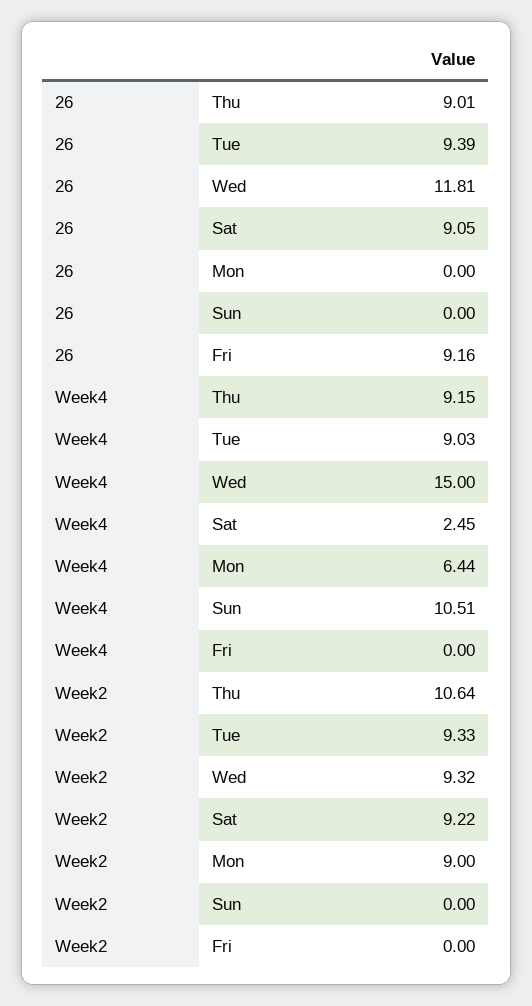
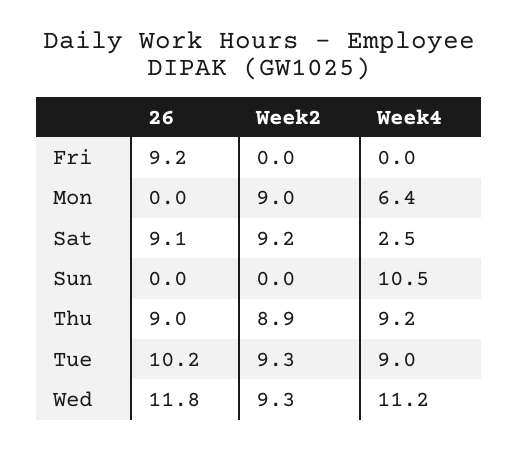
  {
    "26": {
      "Thu": 9.01,
-     "Tue": 9.39,
+     "Tue": 10.2,
      "Wed": 11.81,
      "Sat": 9.05,
      "Mon": 0,
      "Sun": 0,
      "Fri": 9.16
    },
    "Week4": {
      "Thu": 9.15,
      "Tue": 9.03,
-     "Wed": 15,
+     "Wed": 11.2,
      "Sat": 2.45,
      "Mon": 6.44,
      "Sun": 10.51,
      "Fri": 0
    },
    "Week2": {
-     "Thu": 10.64,
+     "Thu": 8.9,
      "Tue": 9.33,
      "Wed": 9.32,
      "Sat": 9.22,
      "Mon": 9,
      "Sun": 0,
      "Fri": 0
    }
  }

